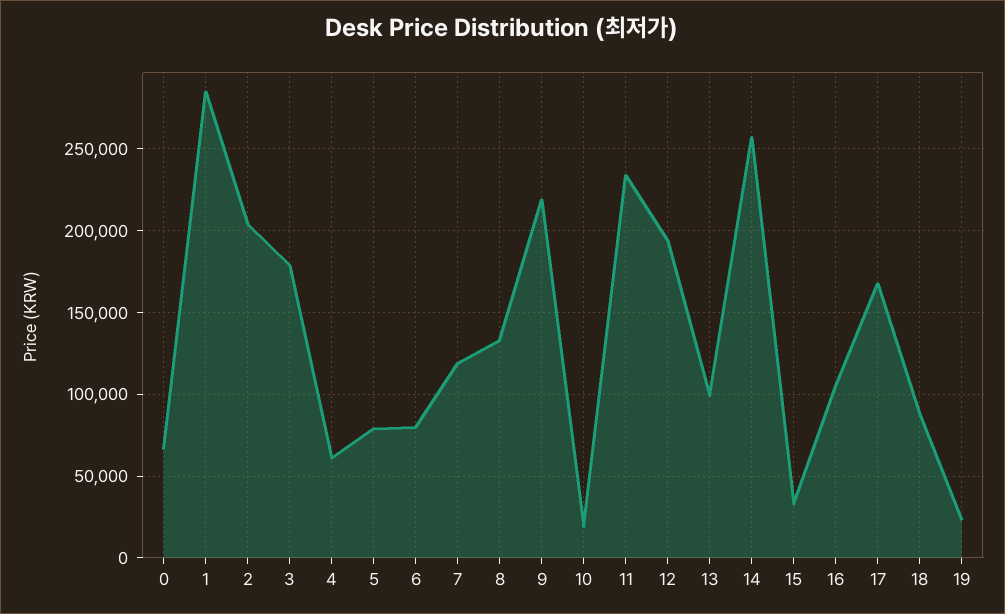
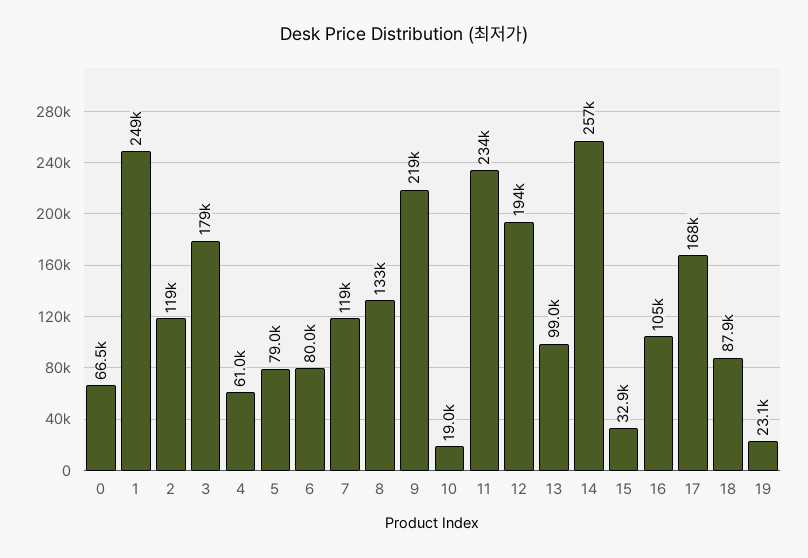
  {
    "0": 66500,
-   "1": 285000,
+   "1": 249000,
-   "2": 205000,
+   "2": 119000,
    "3": 179000,
    "4": 61000,
    "5": 79000,
    "6": 80000,
    "7": 119000,
    "8": 133000,
    "9": 219000,
    "10": 19000,
    "11": 234000,
    "12": 194000,
    "13": 99000,
    "14": 257000,
    "15": 32900,
    "16": 105000,
    "17": 168000,
    "18": 87900,
    "19": 23100
  }

